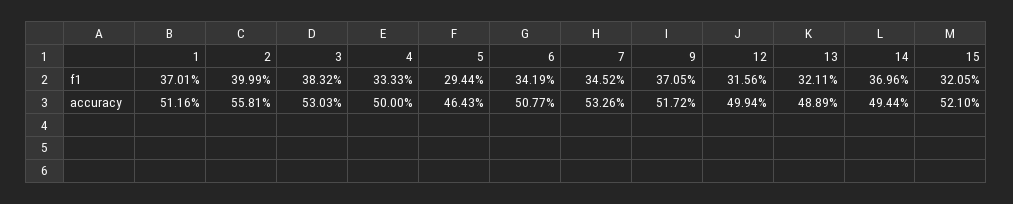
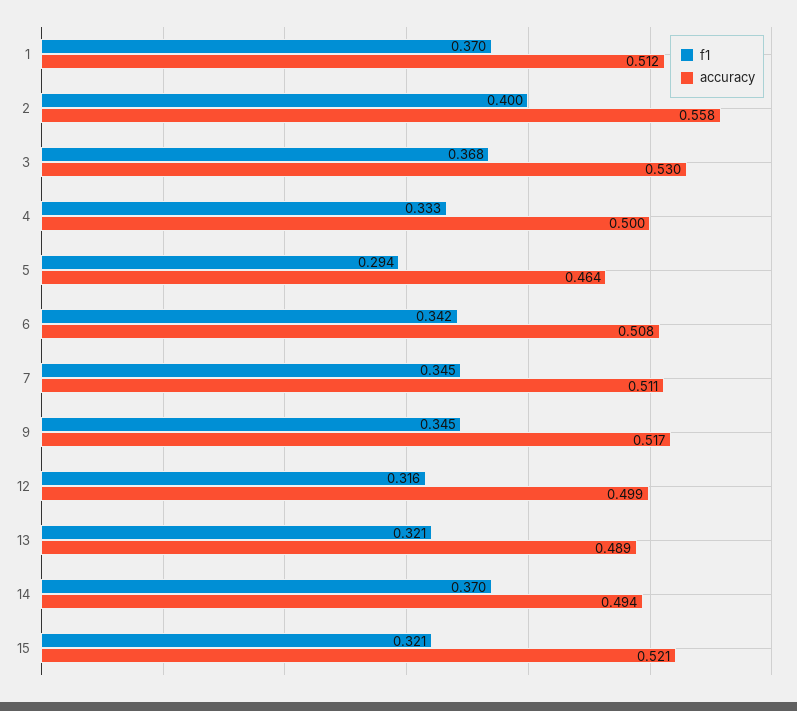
  {
    "f1": {
      "1": 0.3701,
      "2": 0.3999,
-     "3": 0.3832,
+     "3": 0.368,
      "4": 0.3333,
      "5": 0.2944,
      "6": 0.3419,
      "7": 0.3452,
-     "9": 0.3705,
+     "9": 0.345,
      "12": 0.3156,
      "13": 0.3211,
      "14": 0.3696,
      "15": 0.3205
    },
    "accuracy": {
      "1": 0.5116,
      "2": 0.5581,
      "3": 0.5303,
      "4": 0.5,
      "5": 0.4643,
      "6": 0.5077,
-     "7": 0.5326,
+     "7": 0.511,
      "9": 0.5172,
      "12": 0.4994,
      "13": 0.4889,
      "14": 0.4944,
      "15": 0.521
    }
  }

